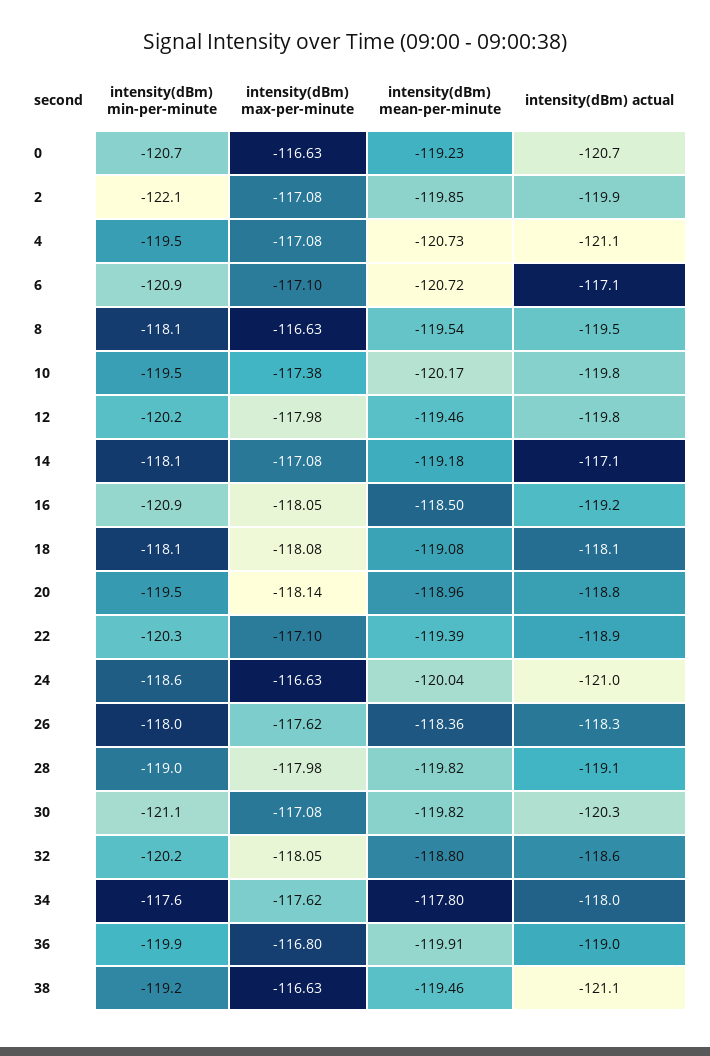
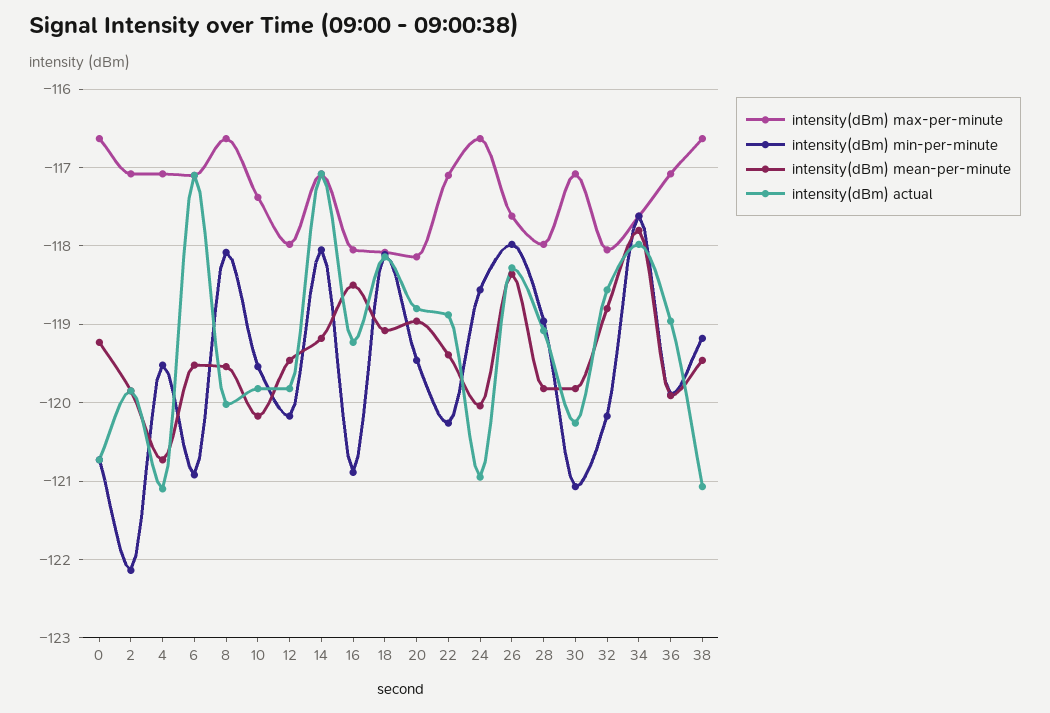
  {
    "intensity(dBm) min-per-minute": {
      "0": -120.7,
      "2": -122.1,
      "4": -119.5,
      "6": -120.9,
      "8": -118.1,
      "10": -119.5,
      "12": -120.2,
      "14": -118.1,
      "16": -120.9,
      "18": -118.1,
      "20": -119.5,
      "22": -120.3,
      "24": -118.6,
      "26": -118,
      "28": -119,
      "30": -121.1,
      "32": -120.2,
      "34": -117.6,
      "36": -119.9,
      "38": -119.2
    },
    "intensity(dBm) max-per-minute": {
      "0": -116.63,
      "2": -117.08,
      "4": -117.08,
      "6": -117.1,
      "8": -116.63,
      "10": -117.38,
      "12": -117.98,
      "14": -117.08,
      "16": -118.05,
      "18": -118.08,
      "20": -118.14,
      "22": -117.1,
      "24": -116.63,
      "26": -117.62,
      "28": -117.98,
      "30": -117.08,
      "32": -118.05,
      "34": -117.62,
-     "36": -116.8,
+     "36": -117.1,
      "38": -116.63
    },
    "intensity(dBm) mean-per-minute": {
      "0": -119.23,
      "2": -119.85,
      "4": -120.73,
-     "6": -120.72,
+     "6": -119.5,
      "8": -119.54,
      "10": -120.17,
      "12": -119.46,
      "14": -119.18,
      "16": -118.5,
      "18": -119.08,
      "20": -118.96,
      "22": -119.39,
      "24": -120.04,
      "26": -118.36,
      "28": -119.82,
      "30": -119.82,
      "32": -118.8,
      "34": -117.8,
      "36": -119.91,
      "38": -119.46
    },
    "intensity(dBm) actual": {
      "0": -120.7,
      "2": -119.9,
      "4": -121.1,
      "6": -117.1,
-     "8": -119.5,
+     "8": -120,
      "10": -119.8,
      "12": -119.8,
      "14": -117.1,
      "16": -119.2,
      "18": -118.1,
      "20": -118.8,
      "22": -118.9,
      "24": -121,
      "26": -118.3,
      "28": -119.1,
      "30": -120.3,
      "32": -118.6,
      "34": -118,
      "36": -119,
      "38": -121.1
    }
  }

